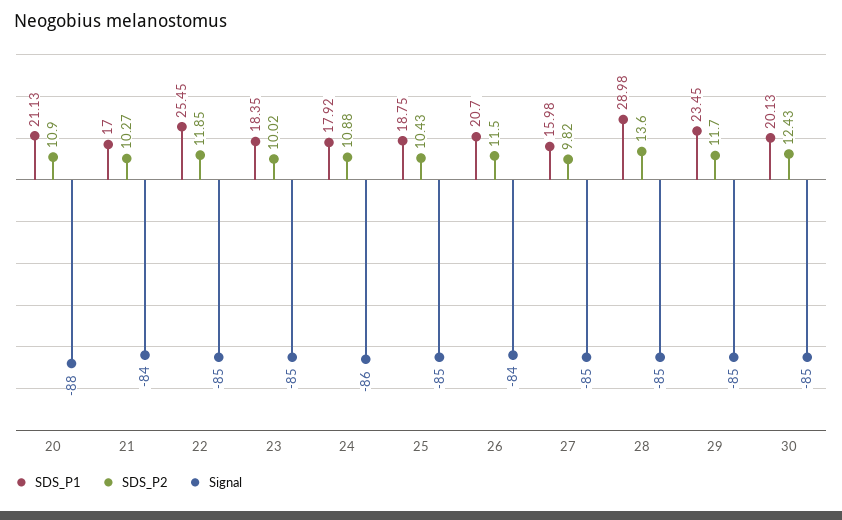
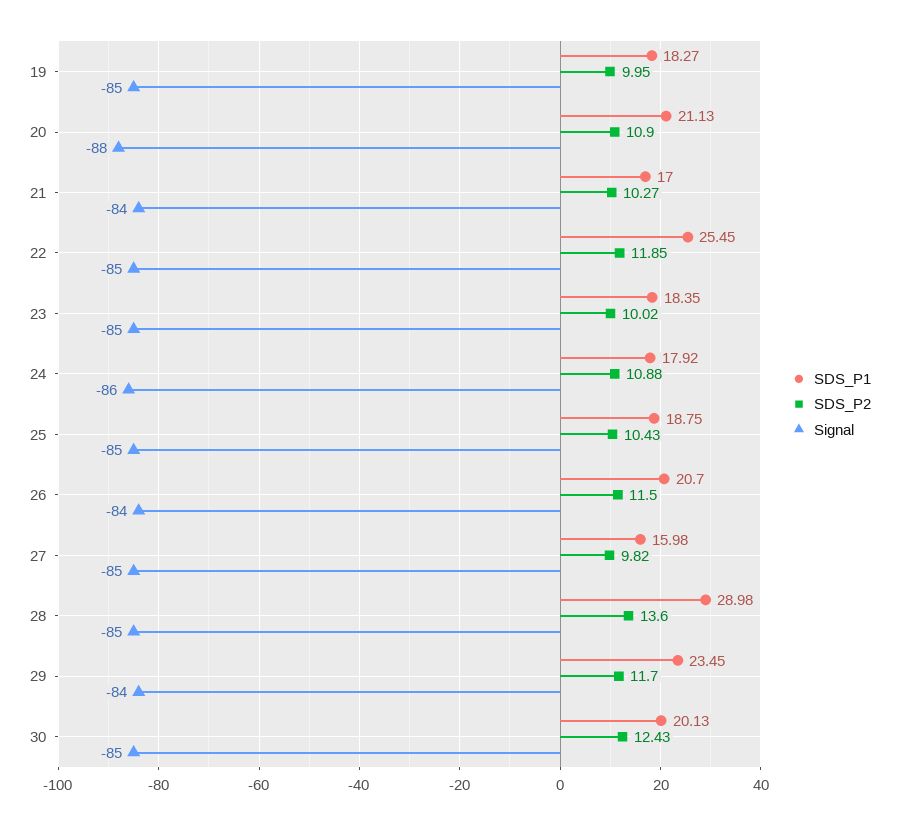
  {
    "SDS_P1": {
      "20": 21.13,
      "21": 17,
      "22": 25.45,
      "23": 18.35,
      "24": 17.92,
      "25": 18.75,
      "26": 20.7,
      "27": 15.98,
      "28": 28.98,
      "29": 23.45,
-     "30": 20.13
+     "30": 20.13,
+     "19": 18.27
    },
    "SDS_P2": {
      "20": 10.9,
      "21": 10.27,
      "22": 11.85,
      "23": 10.02,
      "24": 10.88,
      "25": 10.43,
      "26": 11.5,
      "27": 9.82,
      "28": 13.6,
      "29": 11.7,
-     "30": 12.43
+     "30": 12.43,
+     "19": 9.95
    },
    "Signal": {
      "20": -88,
      "21": -84,
      "22": -85,
      "23": -85,
      "24": -86,
      "25": -85,
      "26": -84,
      "27": -85,
      "28": -85,
-     "29": -85,
+     "29": -84,
-     "30": -85
+     "30": -85,
+     "19": -85
    }
  }

